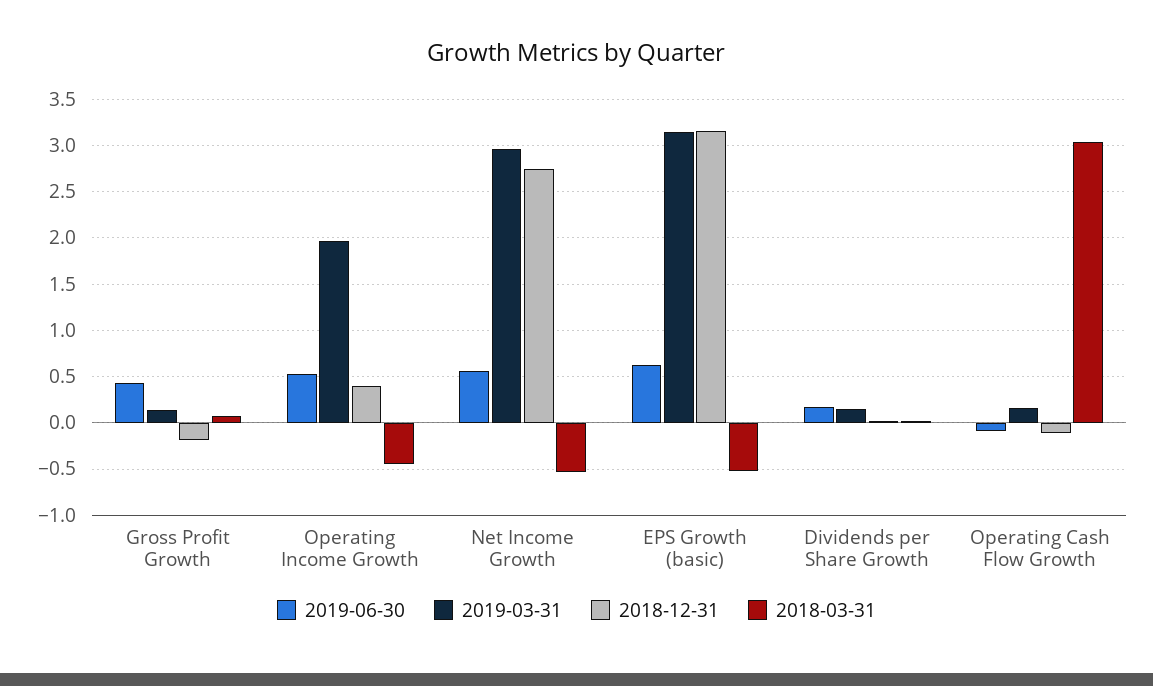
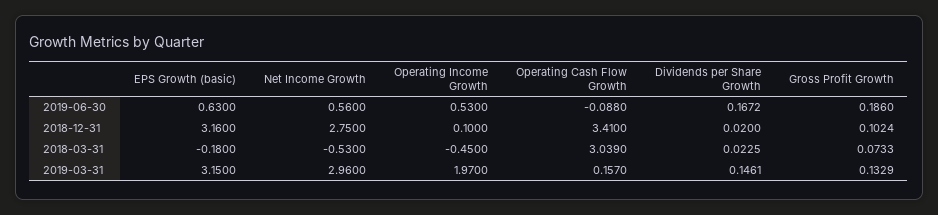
  {
    "2019-06-30": {
-     "Gross Profit Growth": 0.4,
+     "Gross Profit Growth": 0.186,
      "Operating Income Growth": 0.53,
      "Net Income Growth": 0.56,
      "EPS Growth (basic)": 0.63,
      "Dividends per Share Growth": 0.1672,
      "Operating Cash Flow Growth": -0.088
    },
    "2019-03-31": {
      "Gross Profit Growth": 0.1329,
      "Operating Income Growth": 1.97,
      "Net Income Growth": 2.96,
      "EPS Growth (basic)": 3.15,
      "Dividends per Share Growth": 0.1461,
      "Operating Cash Flow Growth": 0.157
    },
    "2018-12-31": {
-     "Gross Profit Growth": -0.2,
+     "Gross Profit Growth": 0.1024,
-     "Operating Income Growth": 0.4,
+     "Operating Income Growth": 0.1,
      "Net Income Growth": 2.75,
      "EPS Growth (basic)": 3.16,
      "Dividends per Share Growth": 0.02,
-     "Operating Cash Flow Growth": -0.1
+     "Operating Cash Flow Growth": 3.41
    },
    "2018-03-31": {
      "Gross Profit Growth": 0.0733,
      "Operating Income Growth": -0.45,
      "Net Income Growth": -0.53,
-     "EPS Growth (basic)": -0.5,
+     "EPS Growth (basic)": -0.18,
      "Dividends per Share Growth": 0.0225,
      "Operating Cash Flow Growth": 3.039
    }
  }

